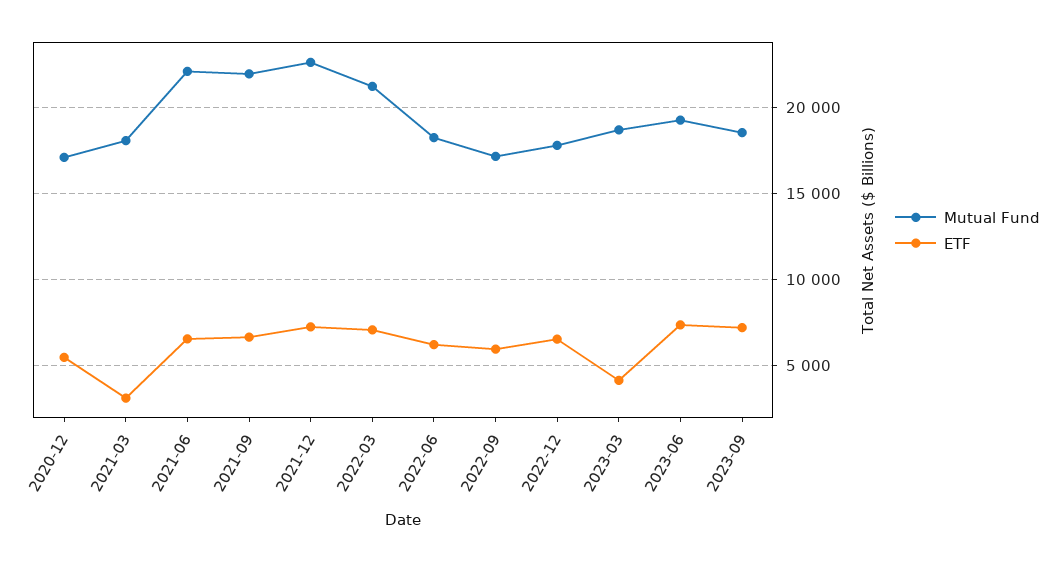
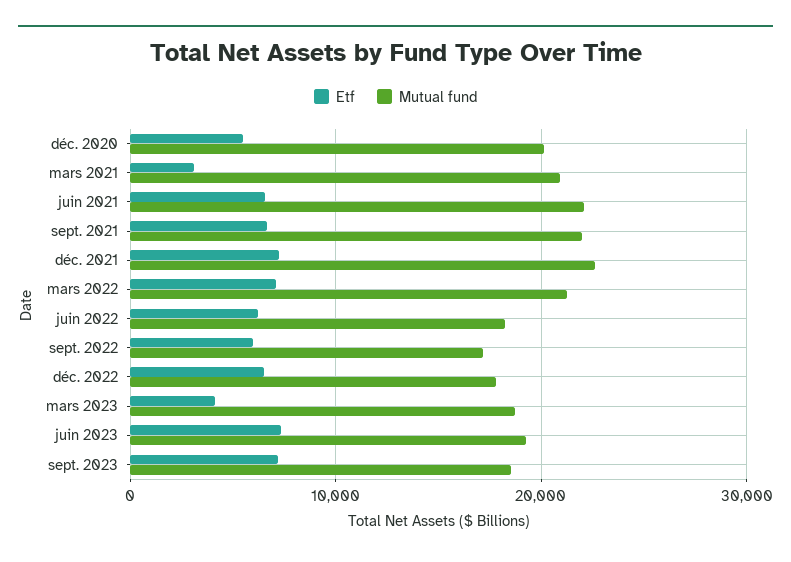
  {
    "Mutual Fund": {
-     "2020-12": 17000,
+     "2020-12": 20000,
-     "2021-03": 18000,
+     "2021-03": 21000,
      "2021-06": 22000,
      "2021-09": 22000,
      "2021-12": 22500,
      "2022-03": 21000,
      "2022-06": 18500,
      "2022-09": 17000,
      "2022-12": 18000,
      "2023-03": 18500,
      "2023-06": 19500,
      "2023-09": 18500
    },
    "ETF": {
      "2020-12": 5500,
      "2021-03": 3000,
      "2021-06": 6500,
      "2021-09": 6500,
      "2021-12": 7000,
      "2022-03": 7000,
      "2022-06": 6000,
      "2022-09": 6000,
      "2022-12": 6500,
      "2023-03": 4000,
      "2023-06": 7500,
      "2023-09": 7000
    }
  }

